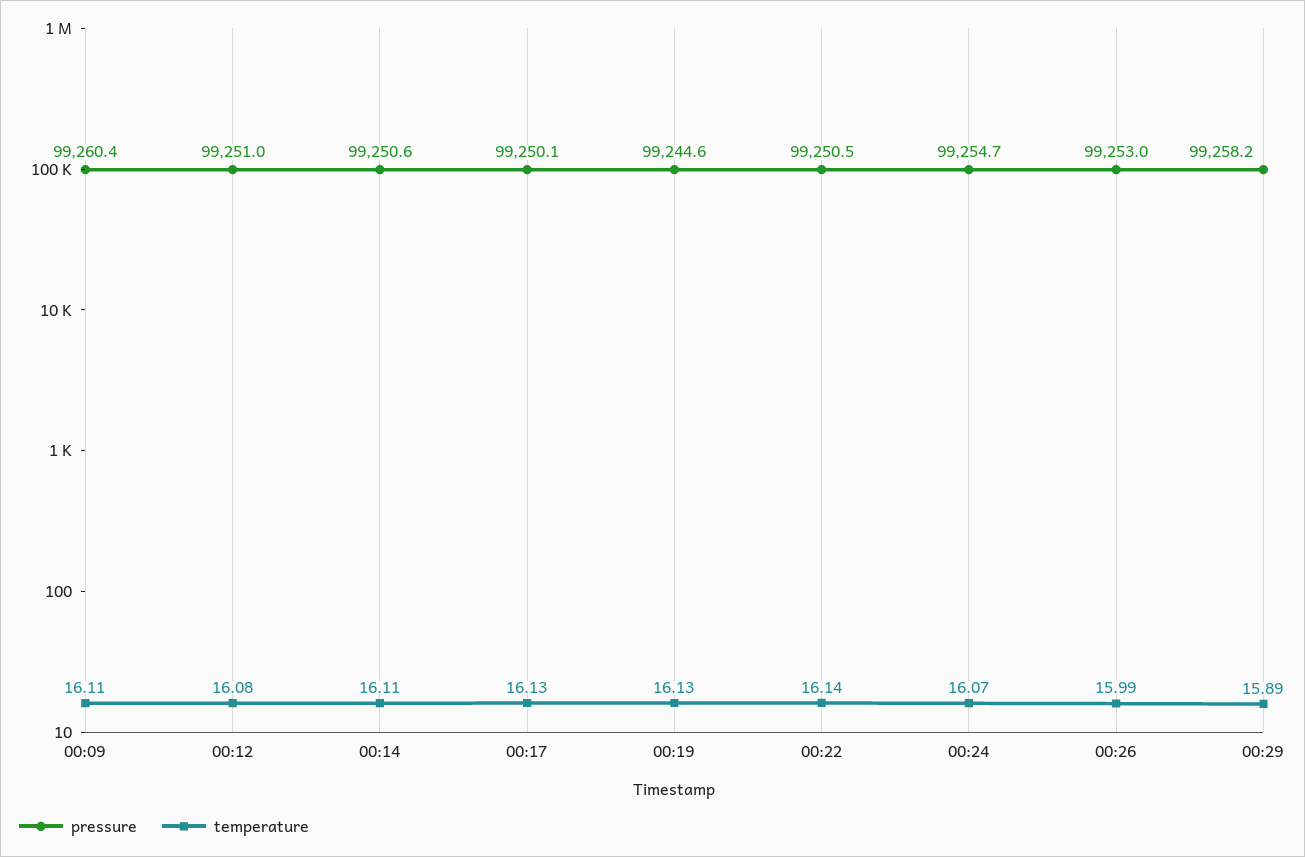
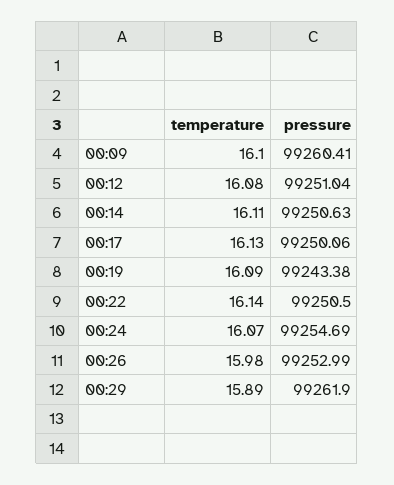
  {
    "pressure": {
      "00:09": 99260.41,
      "00:12": 99251.04,
      "00:14": 99250.63,
      "00:17": 99250.06,
-     "00:19": 99244.6,
+     "00:19": 99243.38,
      "00:22": 99250.5,
      "00:24": 99254.69,
      "00:26": 99252.99,
-     "00:29": 99258.2
+     "00:29": 99261.9
    },
    "temperature": {
-     "00:09": 16.11,
+     "00:09": 16.1,
      "00:12": 16.08,
      "00:14": 16.11,
      "00:17": 16.13,
-     "00:19": 16.13,
+     "00:19": 16.09,
      "00:22": 16.14,
      "00:24": 16.07,
-     "00:26": 15.99,
+     "00:26": 15.98,
      "00:29": 15.89
    }
  }

